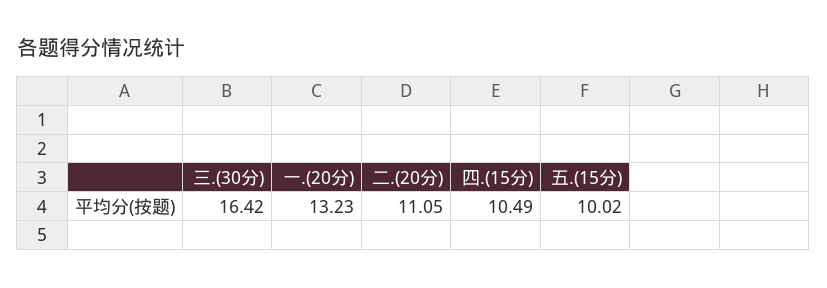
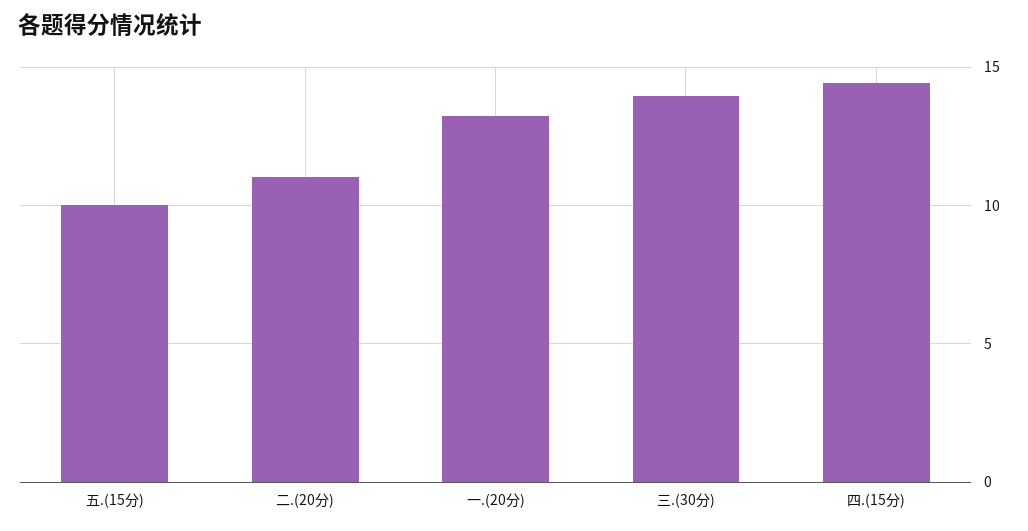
  {
-   "三.(30分)": 16.42,
+   "三.(30分)": 14,
    "一.(20分)": 13.23,
    "二.(20分)": 11.05,
-   "四.(15分)": 10.49,
+   "四.(15分)": 14.5,
    "五.(15分)": 10.02
  }

